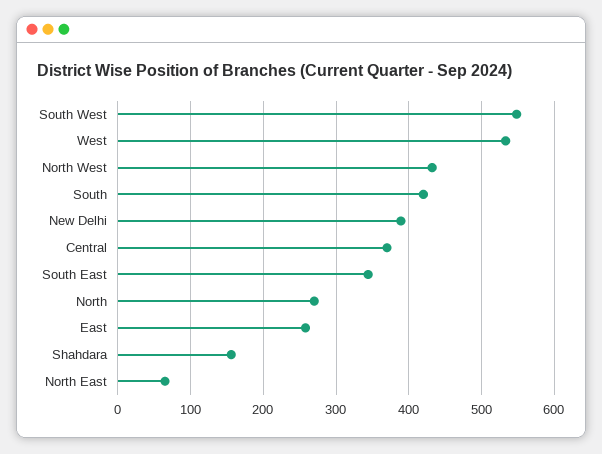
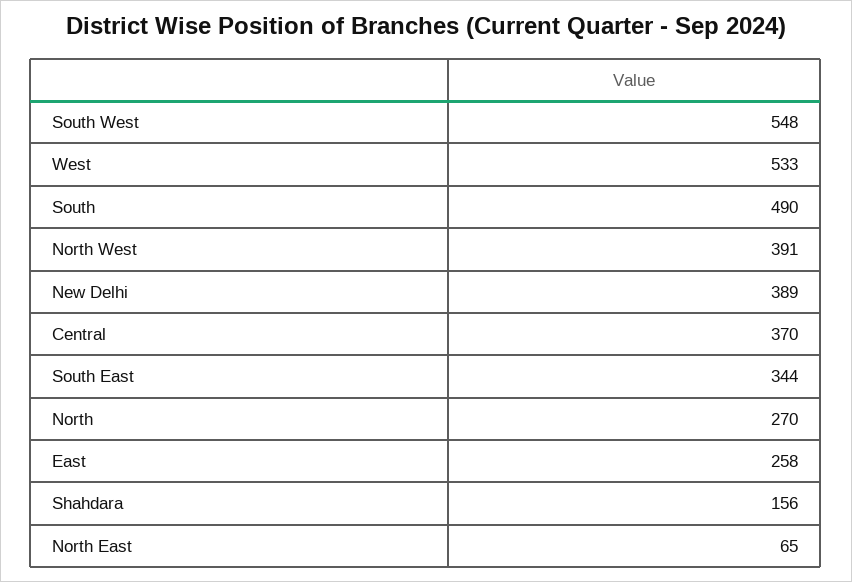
  {
    "South West": 548,
    "West": 533,
-   "North West": 430,
+   "North West": 391,
-   "South": 420,
+   "South": 490,
    "New Delhi": 389,
    "Central": 370,
    "South East": 344,
    "North": 270,
    "East": 258,
    "Shahdara": 156,
    "North East": 65
  }

